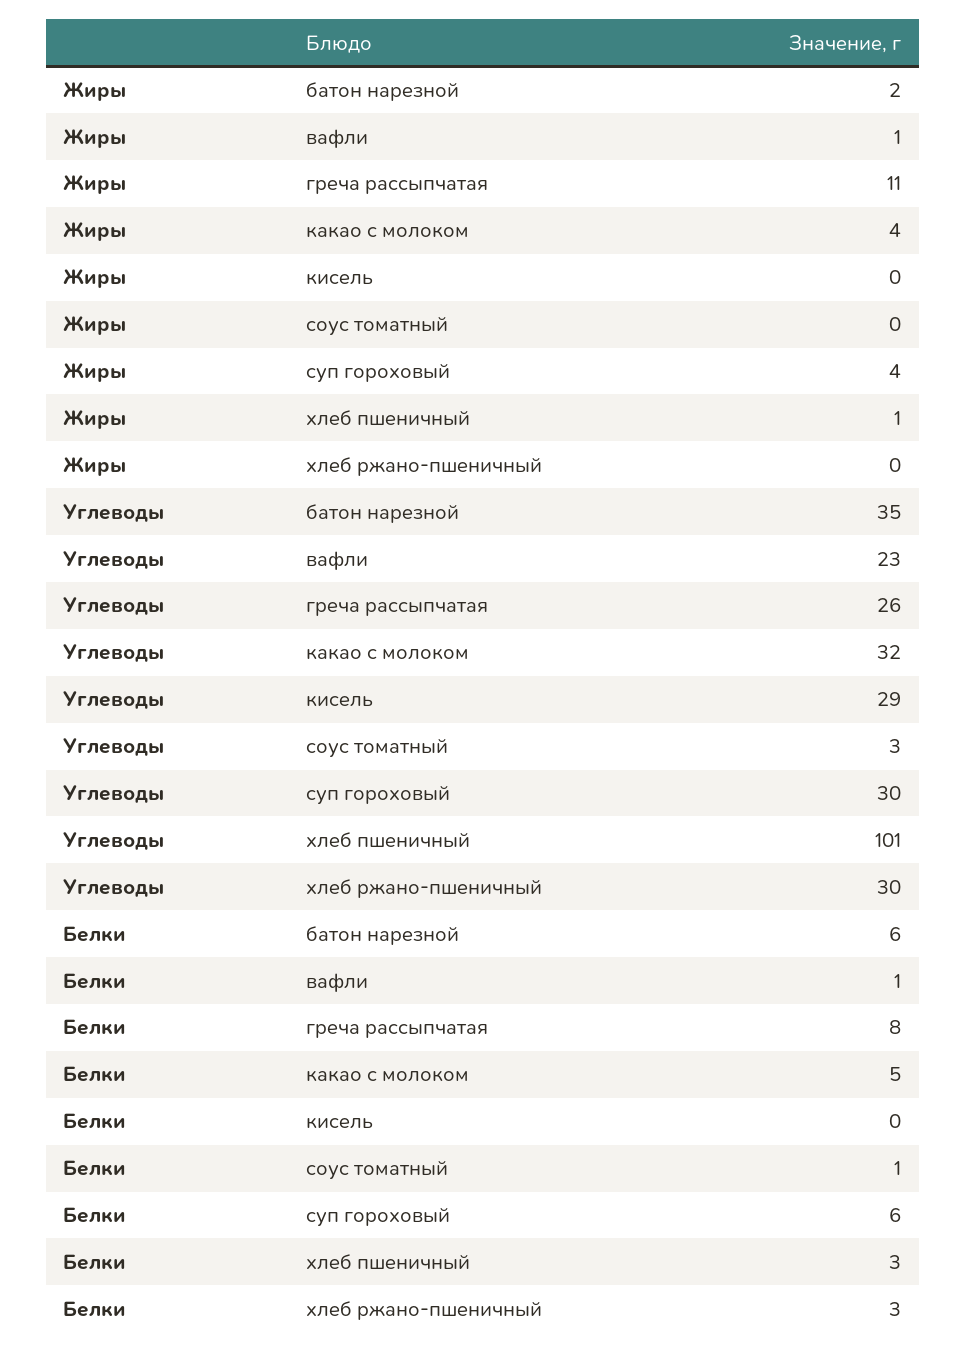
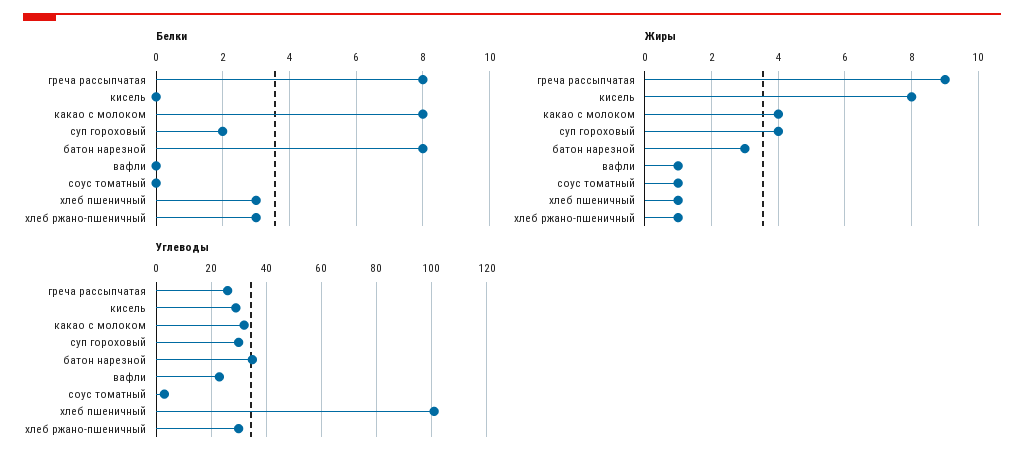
  {
    "Жиры": {
-     "батон нарезной": 2,
+     "батон нарезной": 3,
      "вафли": 1,
-     "греча рассыпчатая": 11,
+     "греча рассыпчатая": 9,
      "какао с молоком": 4,
-     "кисель": 0,
+     "кисель": 8,
-     "соус томатный": 0,
+     "соус томатный": 1,
      "суп гороховый": 4,
      "хлеб пшеничный": 1,
-     "хлеб ржано-пшеничный": 0
+     "хлеб ржано-пшеничный": 1
    },
    "Углеводы": {
      "батон нарезной": 35,
      "вафли": 23,
      "греча рассыпчатая": 26,
      "какао с молоком": 32,
      "кисель": 29,
      "соус томатный": 3,
      "суп гороховый": 30,
      "хлеб пшеничный": 101,
      "хлеб ржано-пшеничный": 30
    },
    "Белки": {
-     "батон нарезной": 6,
+     "батон нарезной": 8,
-     "вафли": 1,
+     "вафли": 0,
      "греча рассыпчатая": 8,
-     "какао с молоком": 5,
+     "какао с молоком": 8,
      "кисель": 0,
-     "соус томатный": 1,
+     "соус томатный": 0,
-     "суп гороховый": 6,
+     "суп гороховый": 2,
      "хлеб пшеничный": 3,
      "хлеб ржано-пшеничный": 3
    }
  }

